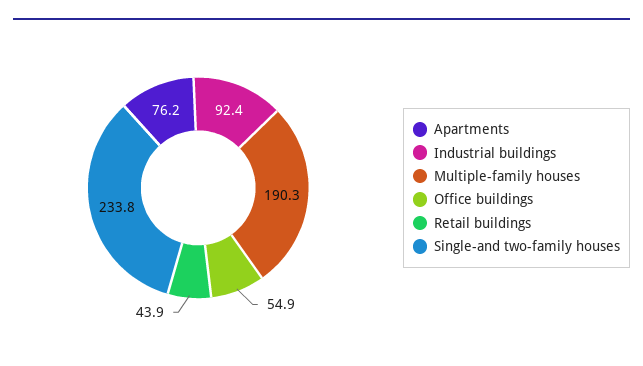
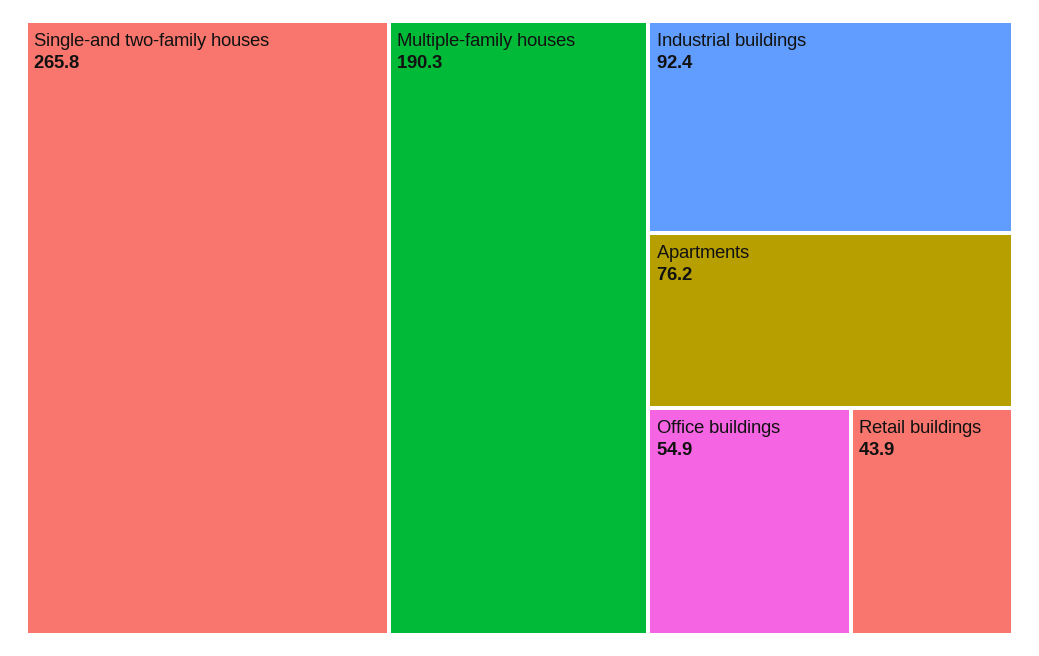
  {
    "Apartments": 76.2,
    "Industrial buildings": 92.4,
    "Multiple-family houses": 190.3,
    "Office buildings": 54.9,
    "Retail buildings": 43.9,
-   "Single-and two-family houses": 233.8
+   "Single-and two-family houses": 265.8
  }

